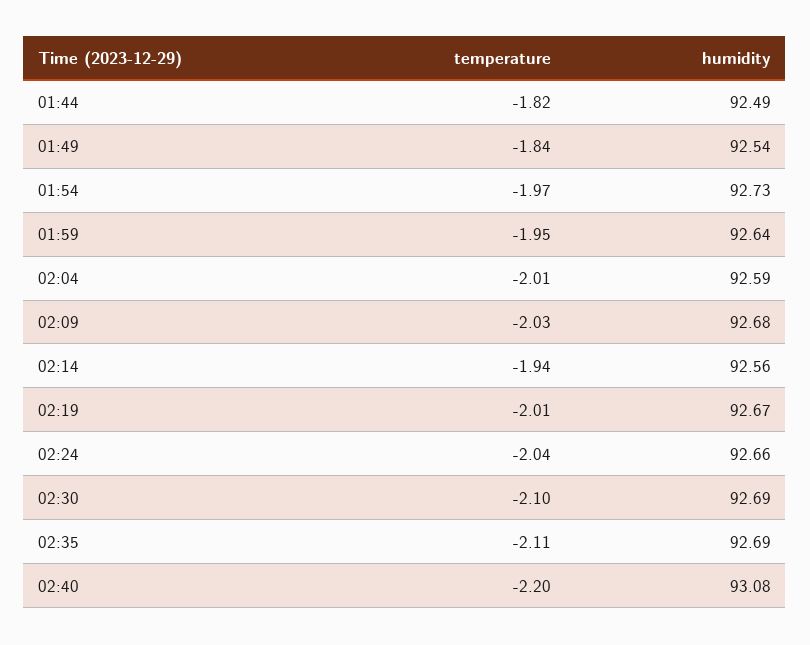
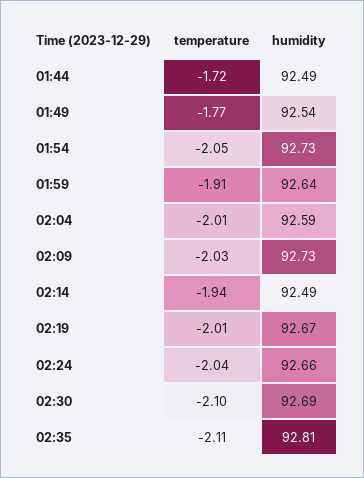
  {
    "temperature": {
-     "01:44": -1.82,
+     "01:44": -1.72,
-     "01:49": -1.84,
+     "01:49": -1.77,
-     "01:54": -1.97,
+     "01:54": -2.05,
-     "01:59": -1.95,
+     "01:59": -1.91,
      "02:04": -2.01,
      "02:09": -2.03,
      "02:14": -1.94,
      "02:19": -2.01,
      "02:24": -2.04,
      "02:30": -2.1,
-     "02:35": -2.11,
+     "02:35": -2.11
-     "02:40": -2.2
    },
    "humidity": {
      "01:44": 92.49,
      "01:49": 92.54,
      "01:54": 92.73,
      "01:59": 92.64,
      "02:04": 92.59,
-     "02:09": 92.68,
+     "02:09": 92.73,
-     "02:14": 92.56,
+     "02:14": 92.49,
      "02:19": 92.67,
      "02:24": 92.66,
      "02:30": 92.69,
-     "02:35": 92.69,
+     "02:35": 92.81
-     "02:40": 93.08
    }
  }

